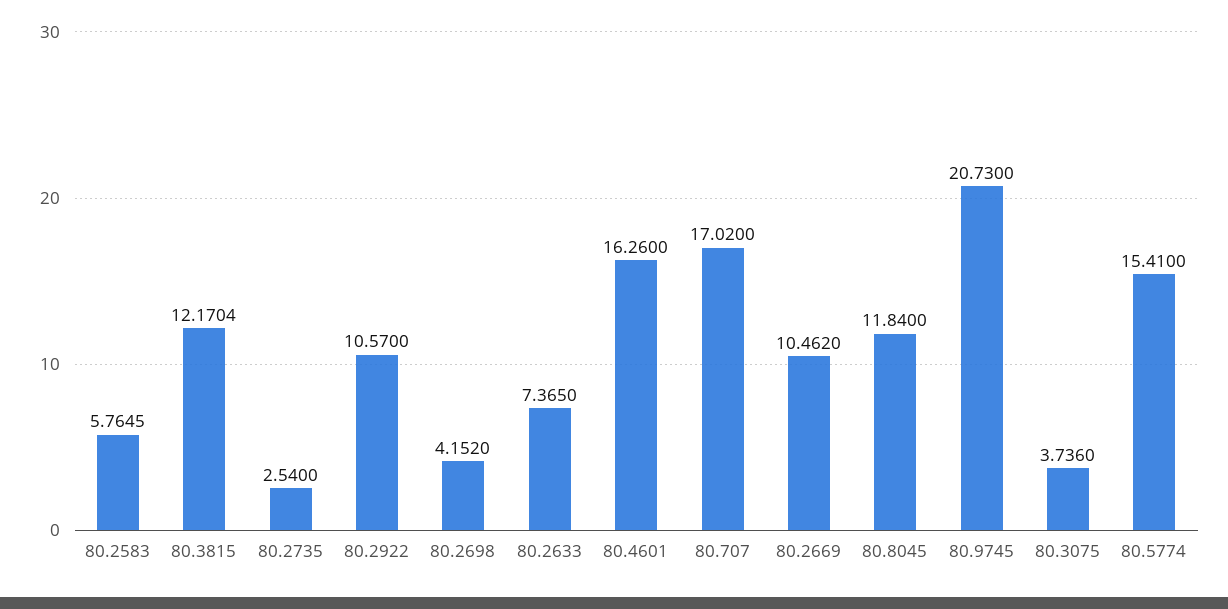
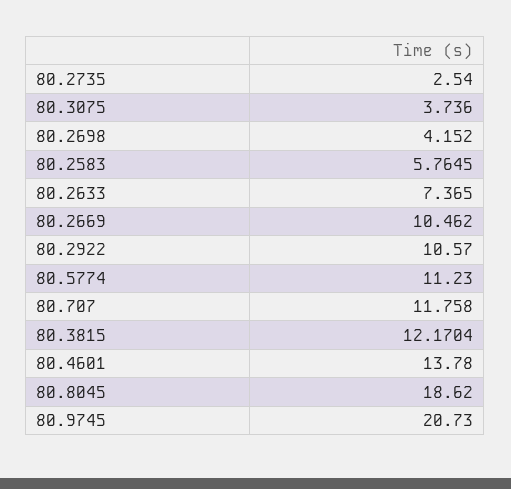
  {
    "80.2583": 5.7645,
    "80.3815": 12.1704,
    "80.2735": 2.54,
    "80.2922": 10.57,
    "80.2698": 4.152,
    "80.2633": 7.365,
-   "80.4601": 16.26,
+   "80.4601": 13.78,
-   "80.707": 17.02,
+   "80.707": 11.758,
    "80.2669": 10.462,
-   "80.8045": 11.84,
+   "80.8045": 18.62,
    "80.9745": 20.73,
    "80.3075": 3.736,
-   "80.5774": 15.41
+   "80.5774": 11.23
  }

